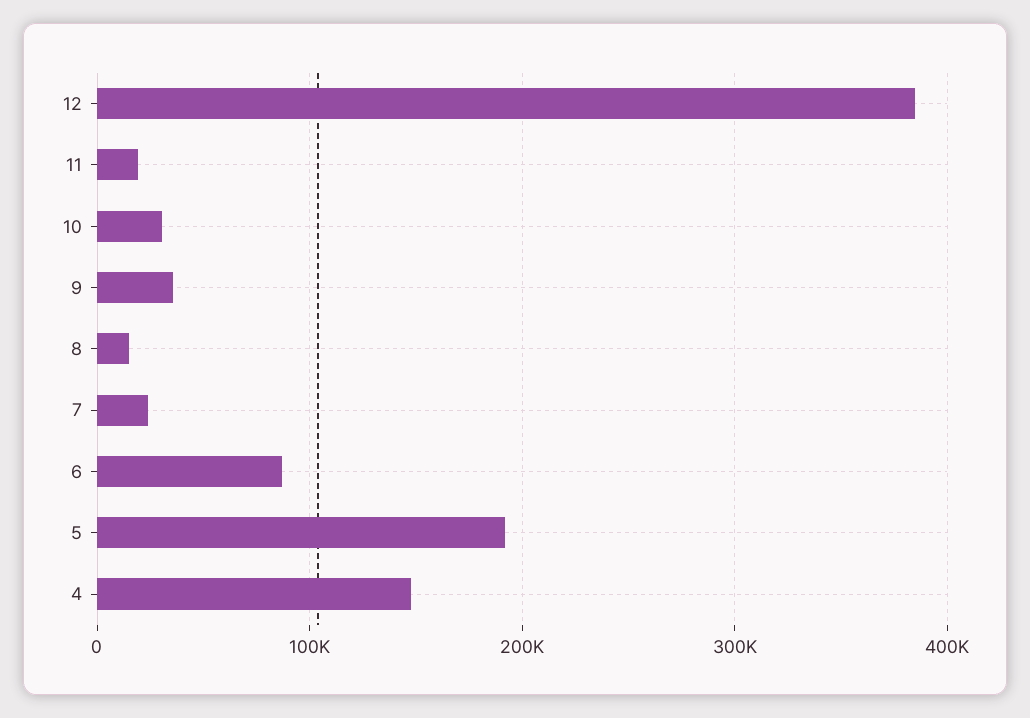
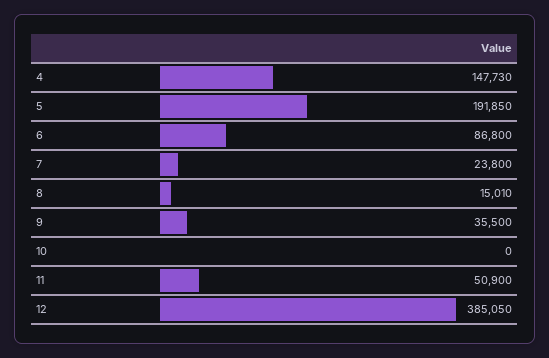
  {
    "12": 385050,
-   "11": 20000,
+   "11": 50900,
-   "10": 30000,
+   "10": 0,
    "9": 35500,
    "8": 15010,
    "7": 23800,
    "6": 86800,
    "5": 191850,
    "4": 147730
  }

